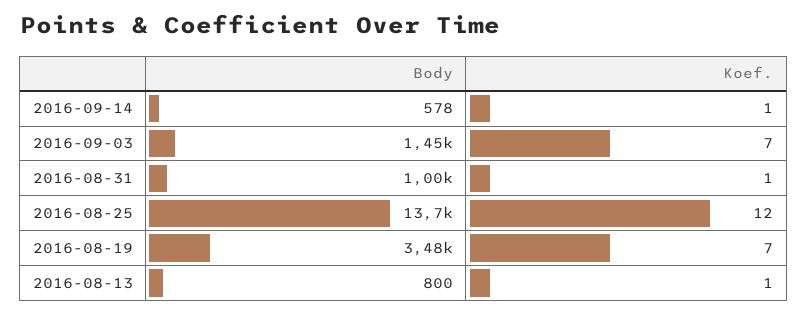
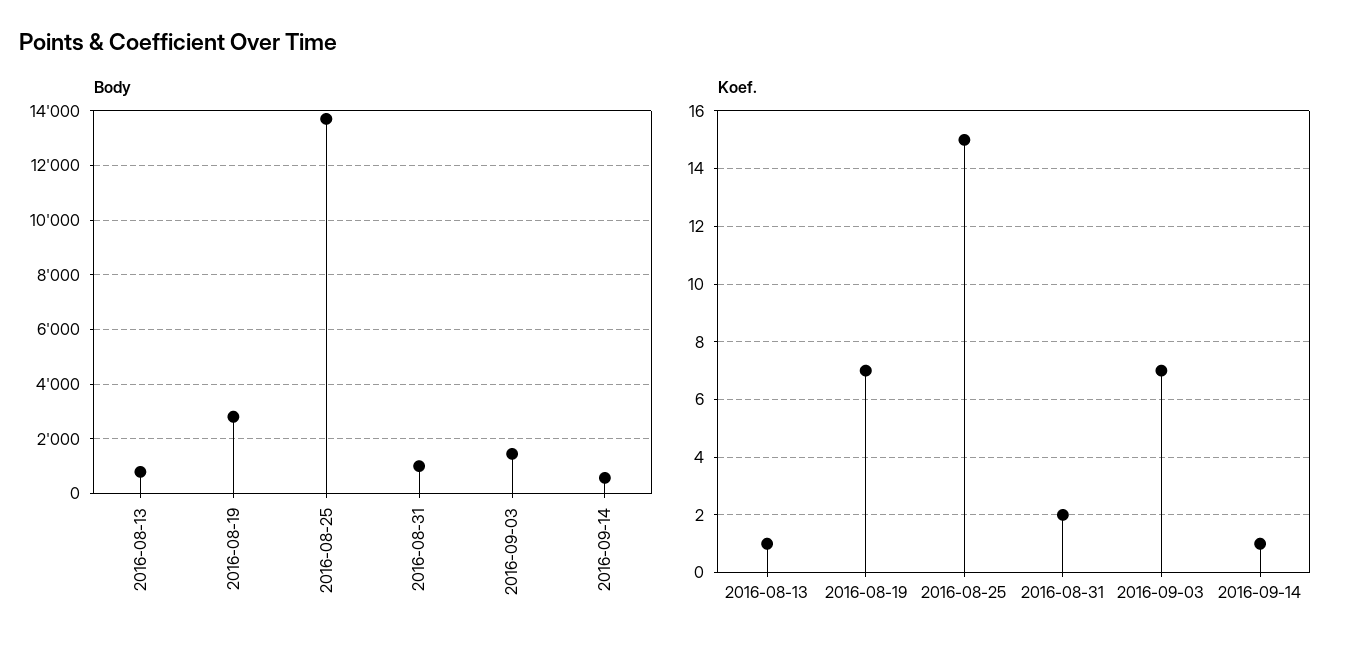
  {
    "Body": {
      "2016-09-14": 578,
      "2016-09-03": 1450,
      "2016-08-31": 1000,
      "2016-08-25": 13700,
-     "2016-08-19": 3480,
+     "2016-08-19": 2750,
      "2016-08-13": 800
    },
    "Koef.": {
      "2016-09-14": 1,
      "2016-09-03": 7,
-     "2016-08-31": 1,
+     "2016-08-31": 2,
-     "2016-08-25": 12,
+     "2016-08-25": 15,
      "2016-08-19": 7,
      "2016-08-13": 1
    }
  }

